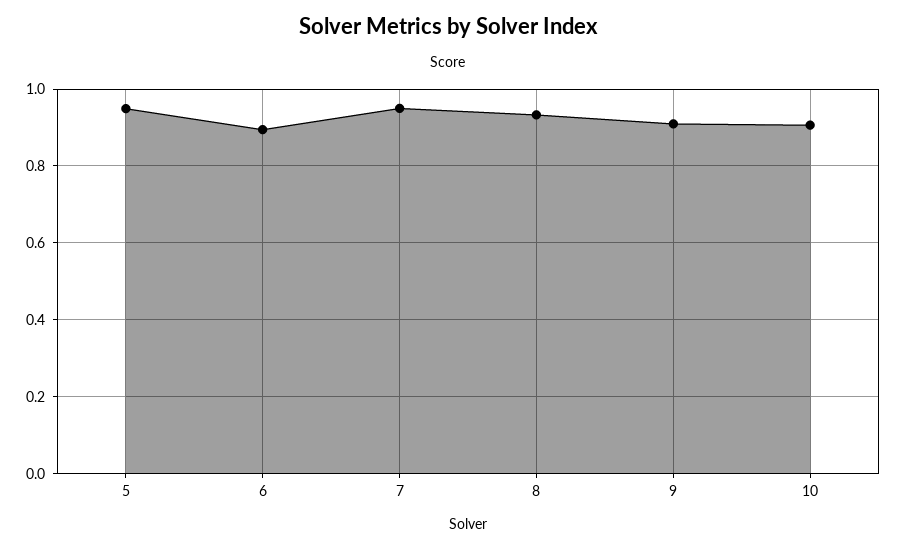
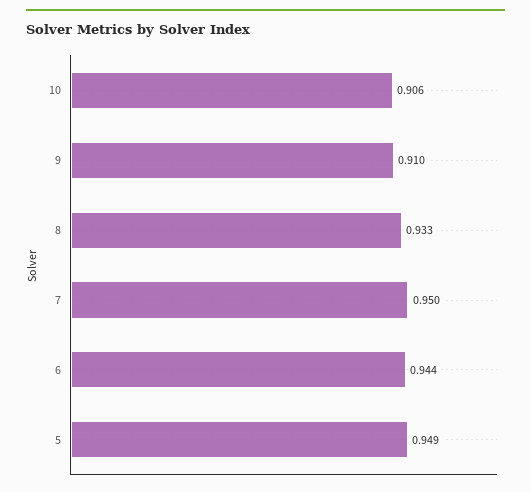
  {
    "5": 0.949,
-   "6": 0.9,
+   "6": 0.944,
    "7": 0.95,
    "8": 0.933,
    "9": 0.91,
    "10": 0.906
  }

